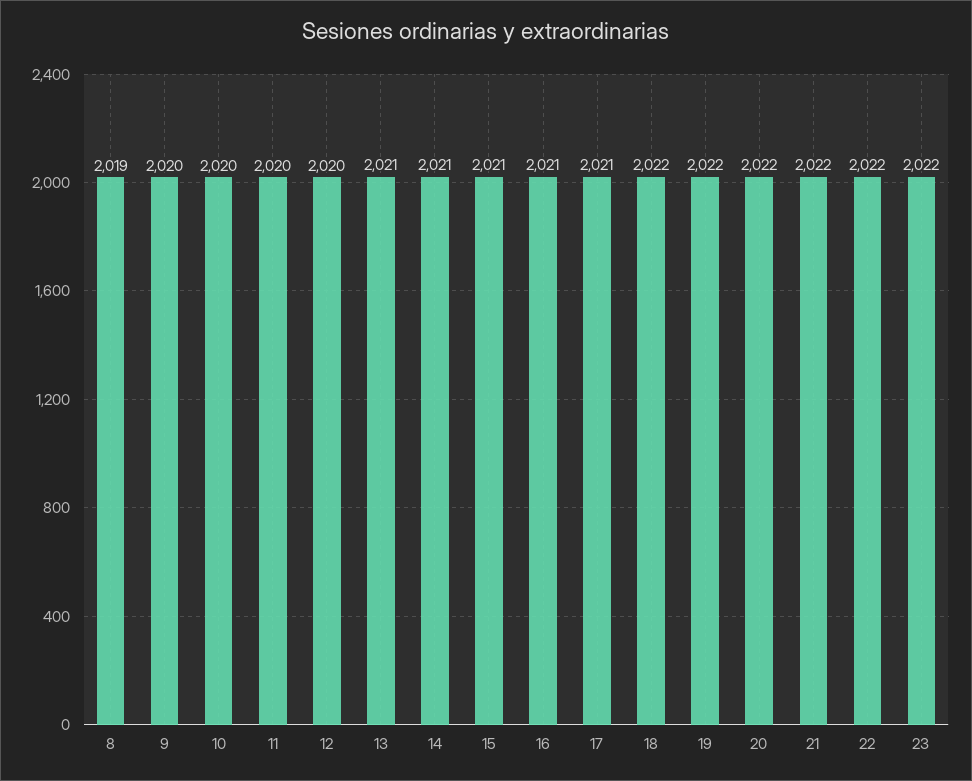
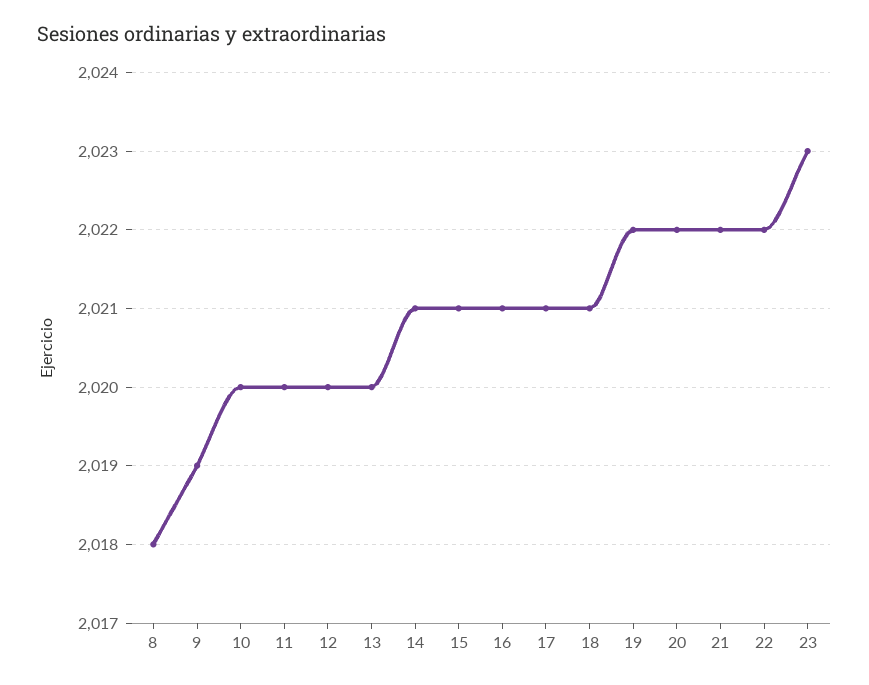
  {
-   "8": 2019,
+   "8": 2018,
-   "9": 2020,
+   "9": 2019,
    "10": 2020,
    "11": 2020,
    "12": 2020,
-   "13": 2021,
+   "13": 2020,
    "14": 2021,
    "15": 2021,
    "16": 2021,
    "17": 2021,
-   "18": 2022,
+   "18": 2021,
    "19": 2022,
    "20": 2022,
    "21": 2022,
    "22": 2022,
-   "23": 2022
+   "23": 2023
  }

